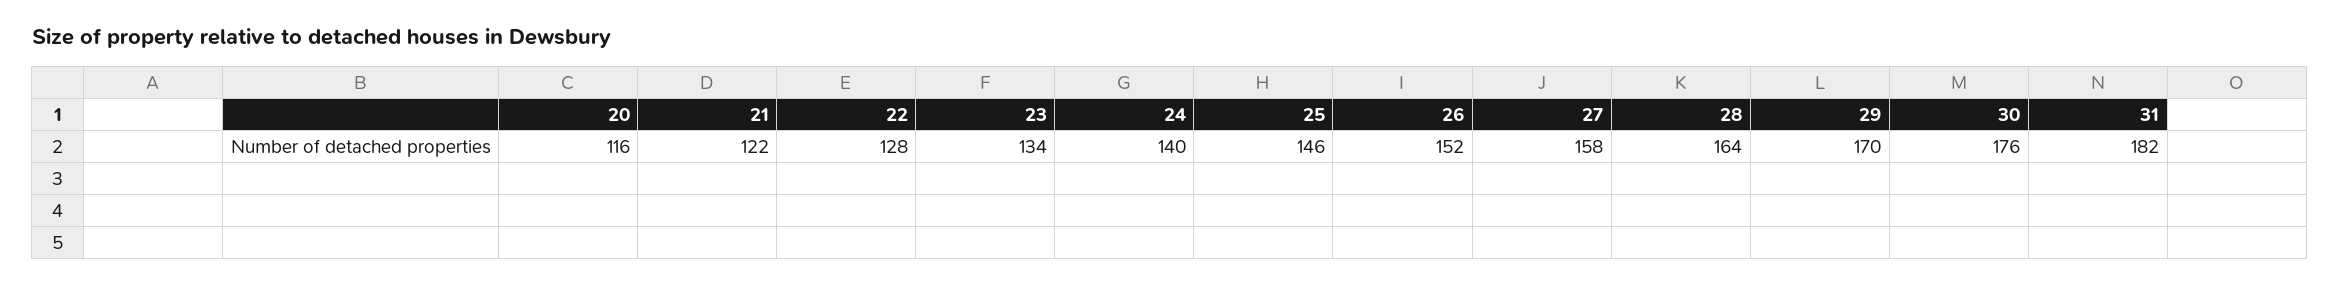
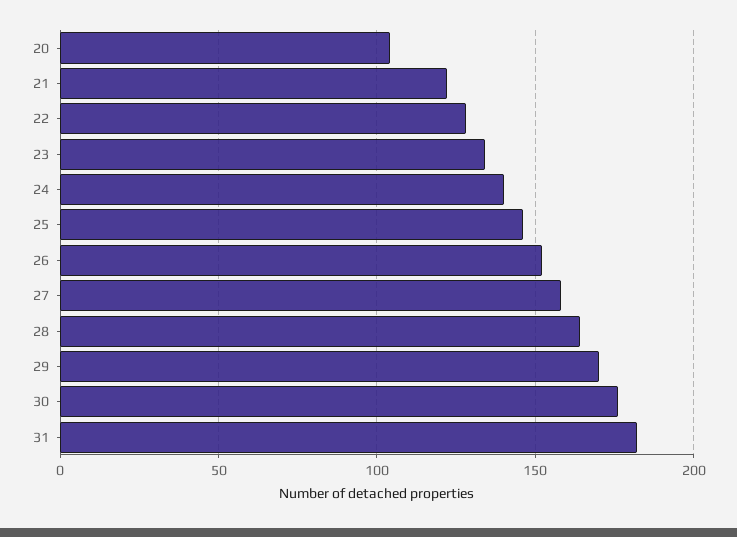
  {
-   "20": 116,
+   "20": 105,
    "21": 122,
    "22": 128,
    "23": 134,
    "24": 140,
    "25": 146,
    "26": 152,
    "27": 158,
    "28": 164,
    "29": 170,
    "30": 176,
    "31": 182
  }

